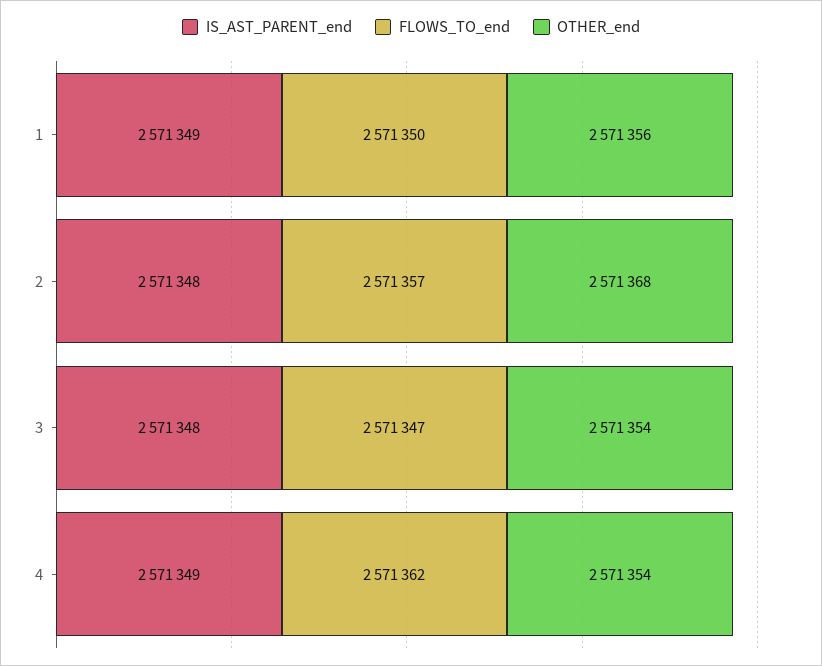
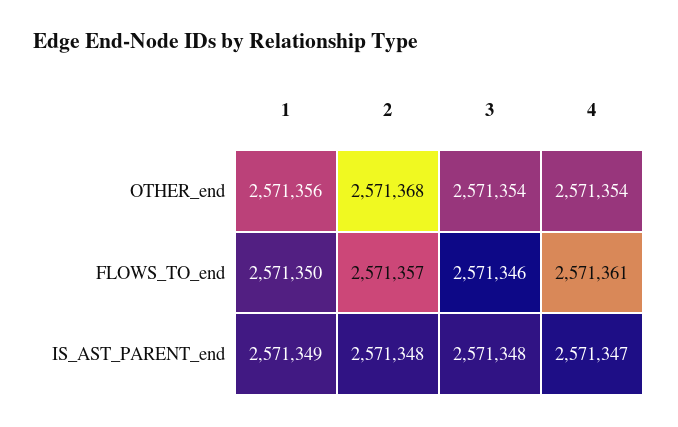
  {
    "IS_AST_PARENT_end": {
      "1": 2571349,
      "2": 2571348,
      "3": 2571348,
-     "4": 2571349
+     "4": 2571347
    },
    "FLOWS_TO_end": {
      "1": 2571350,
      "2": 2571357,
-     "3": 2571347,
+     "3": 2571346,
-     "4": 2571362
+     "4": 2571361
    },
    "OTHER_end": {
      "1": 2571356,
      "2": 2571368,
      "3": 2571354,
      "4": 2571354
    }
  }

